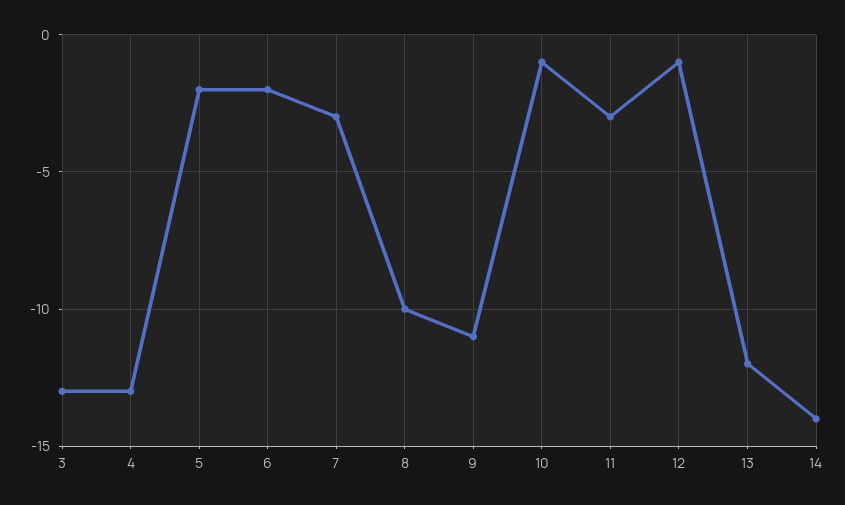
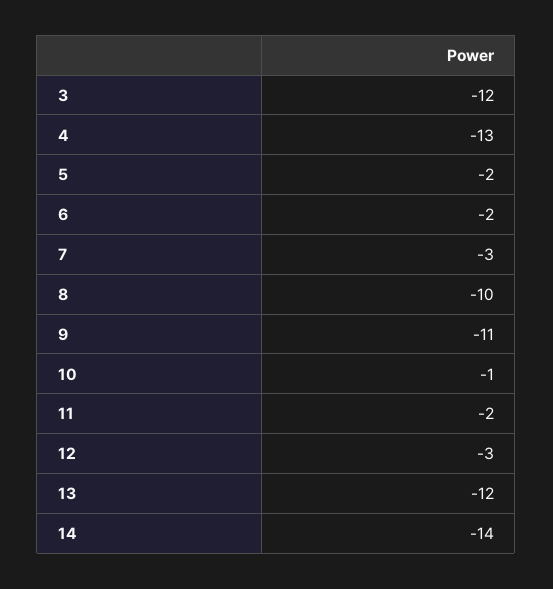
  {
-   "3": -13,
+   "3": -12,
    "4": -13,
    "5": -2,
    "6": -2,
    "7": -3,
    "8": -10,
    "9": -11,
    "10": -1,
-   "11": -3,
+   "11": -2,
-   "12": -1,
+   "12": -3,
    "13": -12,
    "14": -14
  }

